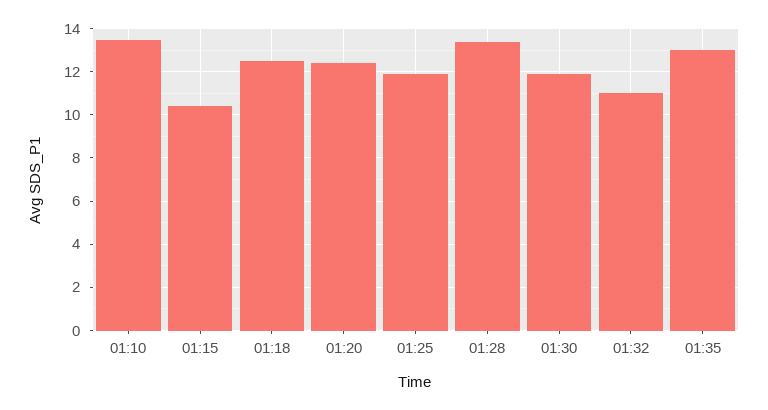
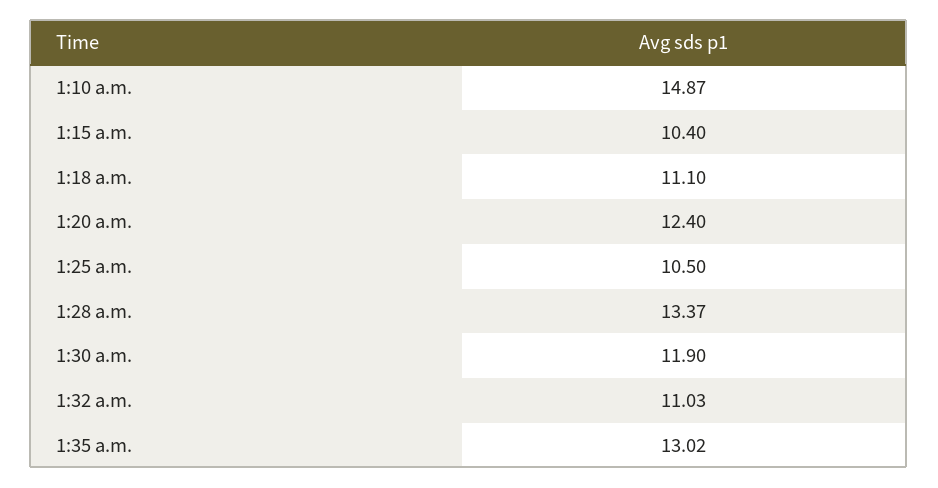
  {
-   "01:10": 13.5,
+   "01:10": 14.87,
    "01:15": 10.4,
-   "01:18": 12.5,
+   "01:18": 11.1,
    "01:20": 12.4,
-   "01:25": 12,
+   "01:25": 10.5,
    "01:28": 13.37,
    "01:30": 11.9,
    "01:32": 11.03,
    "01:35": 13.02
  }

